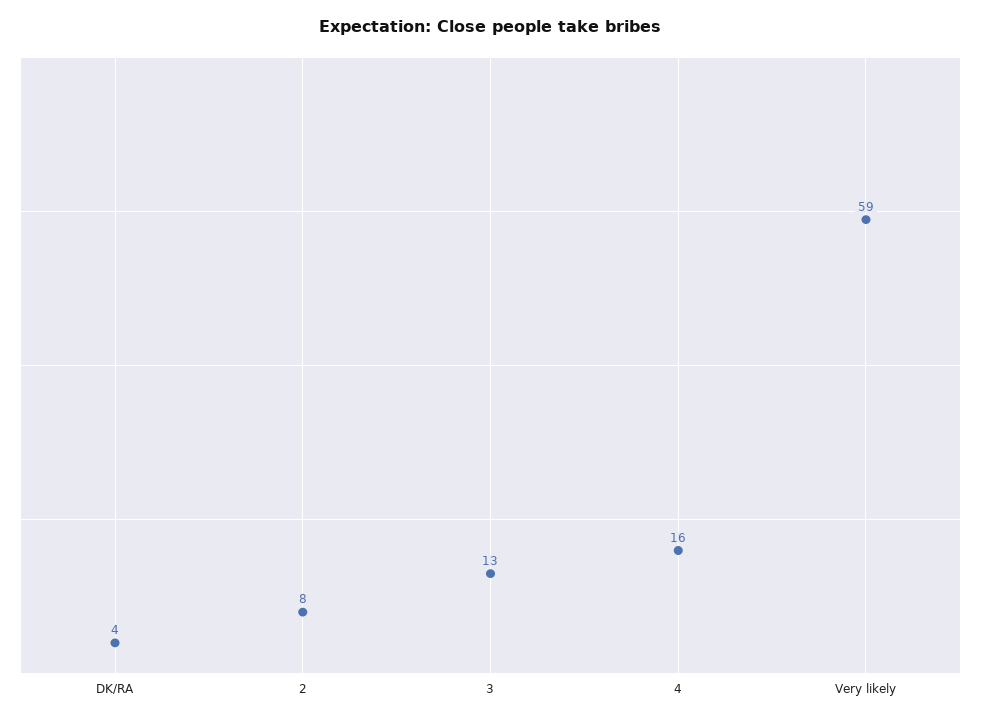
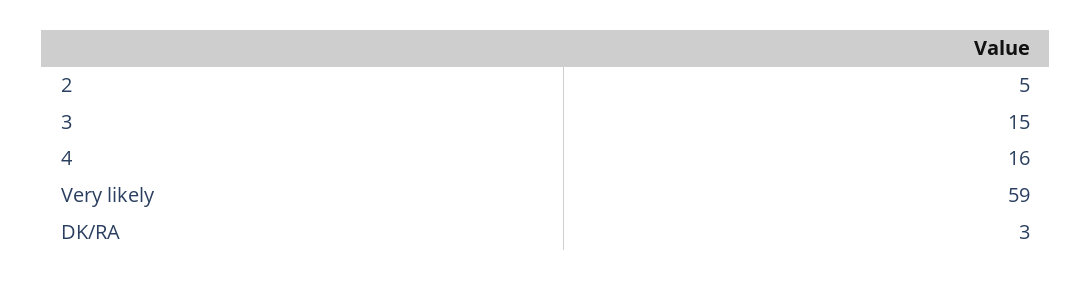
  {
-   "DK/RA": 4,
+   "DK/RA": 3,
-   "2": 8,
+   "2": 5,
-   "3": 13,
+   "3": 15,
    "4": 16,
    "Very likely": 59
  }

